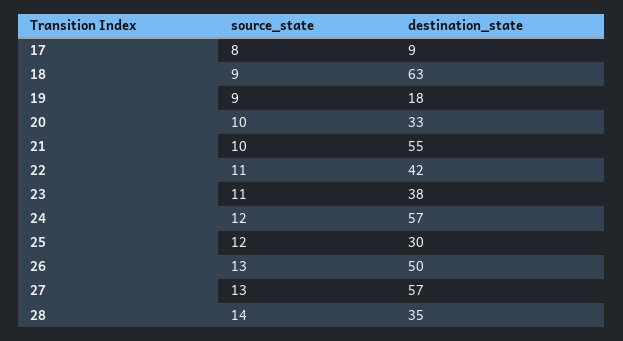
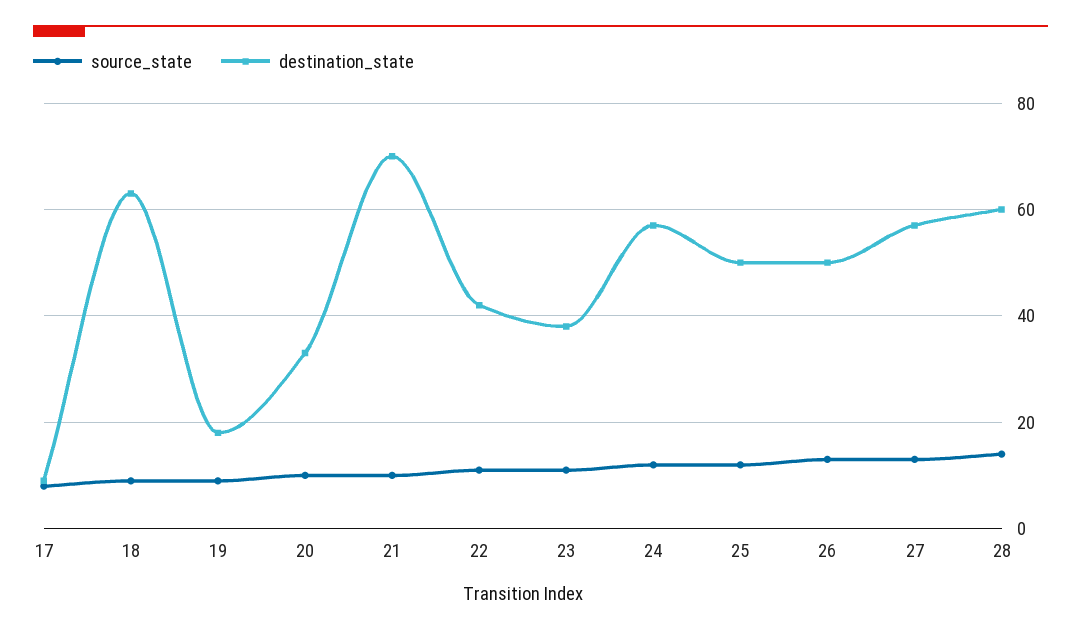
  {
    "source_state": {
      "17": 8,
      "18": 9,
      "19": 9,
      "20": 10,
      "21": 10,
      "22": 11,
      "23": 11,
      "24": 12,
      "25": 12,
      "26": 13,
      "27": 13,
      "28": 14
    },
    "destination_state": {
      "17": 9,
      "18": 63,
      "19": 18,
      "20": 33,
-     "21": 55,
+     "21": 70,
      "22": 42,
      "23": 38,
      "24": 57,
-     "25": 30,
+     "25": 50,
      "26": 50,
      "27": 57,
-     "28": 35
+     "28": 60
    }
  }

